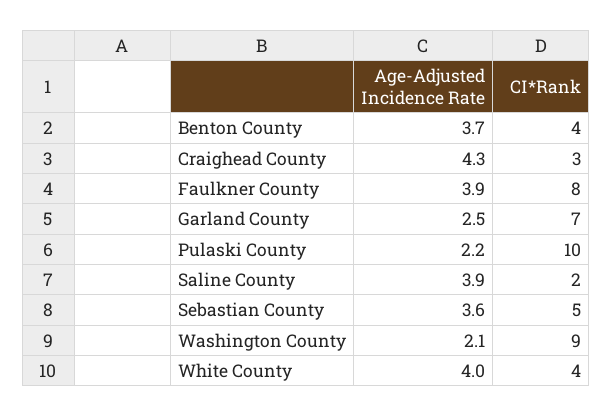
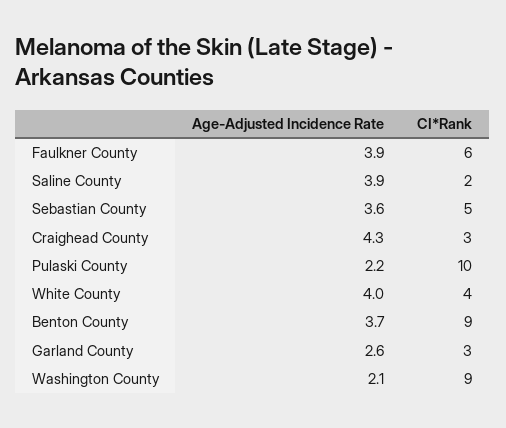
  {
    "Age-Adjusted Incidence Rate": {
      "Benton County": 3.7,
      "Craighead County": 4.3,
      "Faulkner County": 3.9,
-     "Garland County": 2.5,
+     "Garland County": 2.6,
      "Pulaski County": 2.2,
      "Saline County": 3.9,
      "Sebastian County": 3.6,
      "Washington County": 2.1,
      "White County": 4
    },
    "CI*Rank": {
-     "Benton County": 4,
+     "Benton County": 9,
      "Craighead County": 3,
-     "Faulkner County": 8,
+     "Faulkner County": 6,
-     "Garland County": 7,
+     "Garland County": 3,
      "Pulaski County": 10,
      "Saline County": 2,
      "Sebastian County": 5,
      "Washington County": 9,
      "White County": 4
    }
  }

